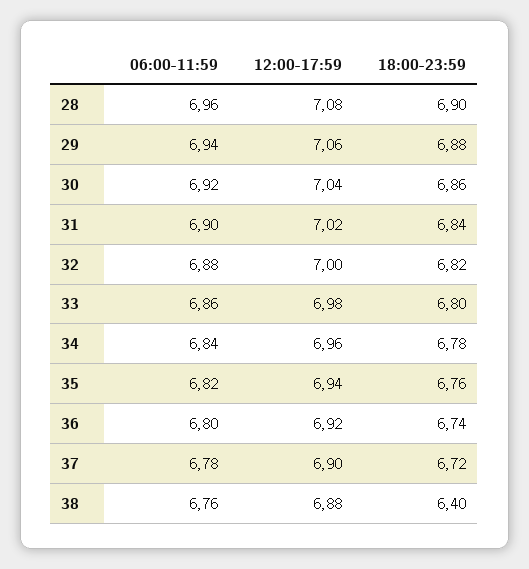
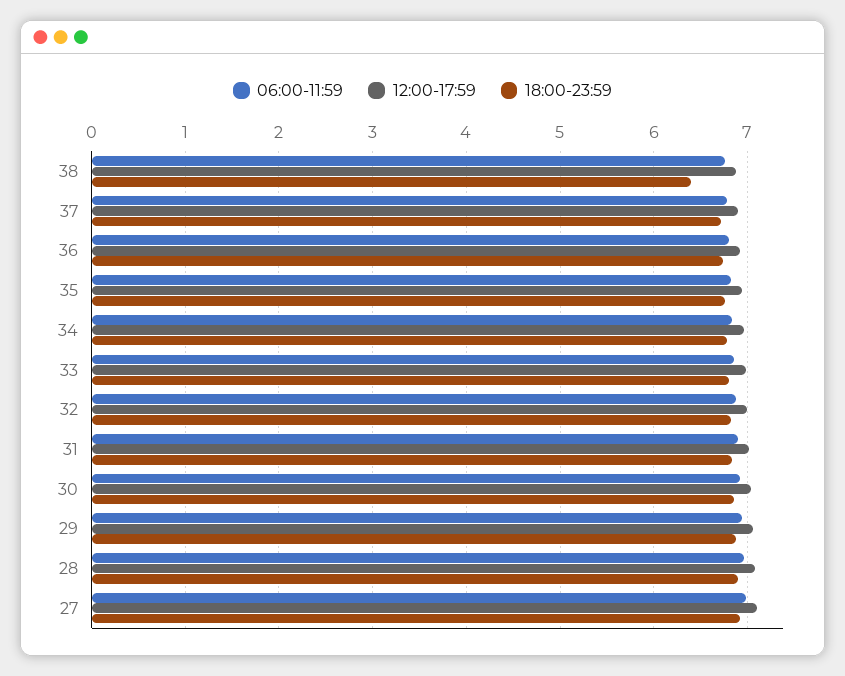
  {
    "06:00-11:59": {
      "28": 6.96,
      "29": 6.94,
      "30": 6.92,
      "31": 6.9,
      "32": 6.88,
      "33": 6.86,
      "34": 6.84,
      "35": 6.82,
      "36": 6.8,
      "37": 6.78,
-     "38": 6.76
+     "38": 6.76,
+     "27": 7
    },
    "12:00-17:59": {
      "28": 7.08,
      "29": 7.06,
      "30": 7.04,
      "31": 7.02,
      "32": 7,
      "33": 6.98,
      "34": 6.96,
      "35": 6.94,
      "36": 6.92,
      "37": 6.9,
-     "38": 6.88
+     "38": 6.88,
+     "27": 7.1
    },
    "18:00-23:59": {
      "28": 6.9,
      "29": 6.88,
      "30": 6.86,
      "31": 6.84,
      "32": 6.82,
      "33": 6.8,
      "34": 6.78,
      "35": 6.76,
      "36": 6.74,
      "37": 6.72,
-     "38": 6.4
+     "38": 6.4,
+     "27": 6.9
    }
  }

